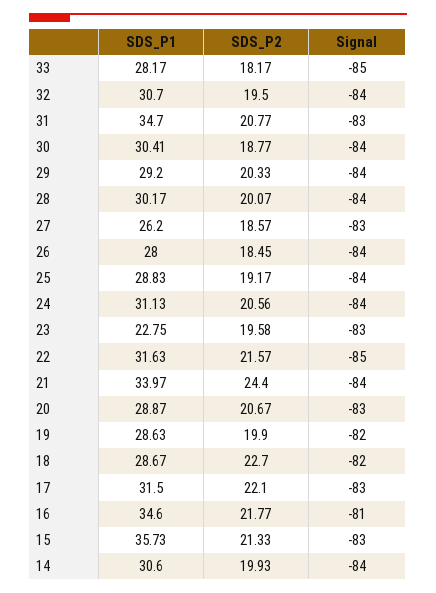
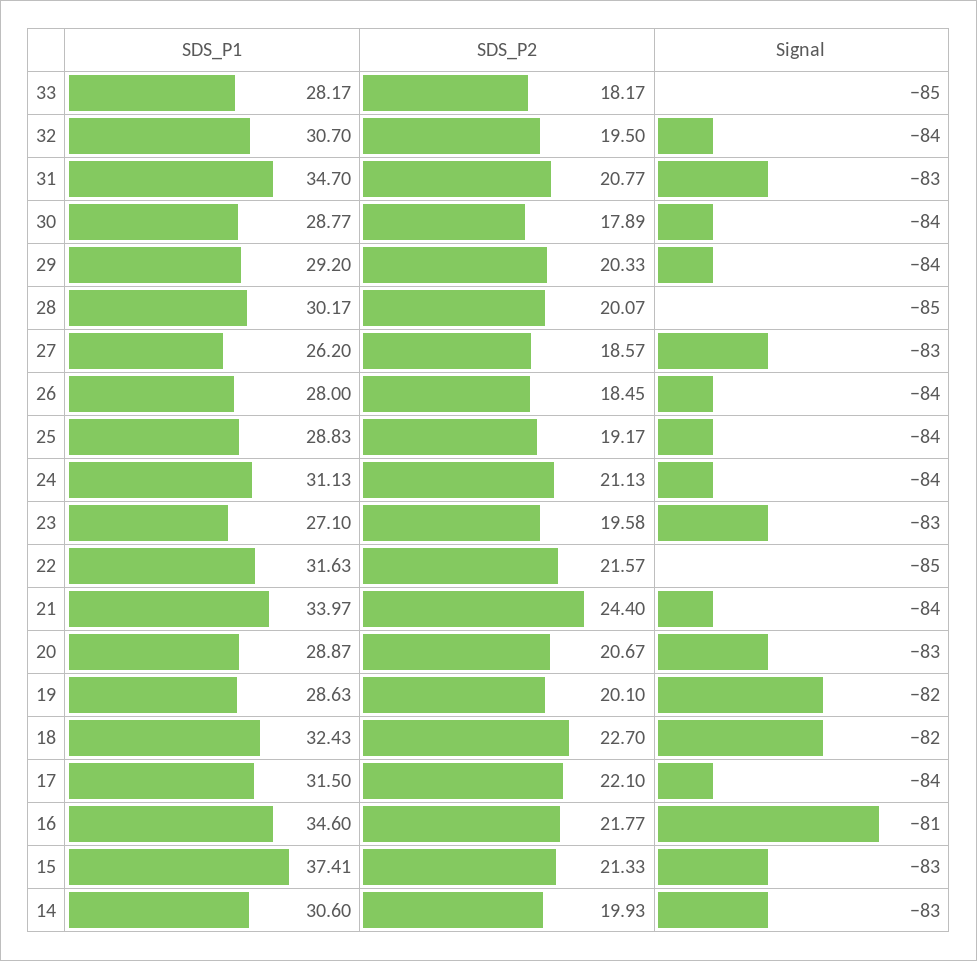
  {
    "SDS_P1": {
      "33": 28.17,
      "32": 30.7,
      "31": 34.7,
-     "30": 30.41,
+     "30": 28.77,
      "29": 29.2,
      "28": 30.17,
      "27": 26.2,
      "26": 28,
      "25": 28.83,
      "24": 31.13,
-     "23": 22.75,
+     "23": 27.1,
      "22": 31.63,
      "21": 33.97,
      "20": 28.87,
      "19": 28.63,
-     "18": 28.67,
+     "18": 32.43,
      "17": 31.5,
      "16": 34.6,
-     "15": 35.73,
+     "15": 37.41,
      "14": 30.6
    },
    "SDS_P2": {
      "33": 18.17,
      "32": 19.5,
      "31": 20.77,
-     "30": 18.77,
+     "30": 17.89,
      "29": 20.33,
      "28": 20.07,
      "27": 18.57,
      "26": 18.45,
      "25": 19.17,
-     "24": 20.56,
+     "24": 21.13,
      "23": 19.58,
      "22": 21.57,
      "21": 24.4,
      "20": 20.67,
-     "19": 19.9,
+     "19": 20.1,
      "18": 22.7,
      "17": 22.1,
      "16": 21.77,
      "15": 21.33,
      "14": 19.93
    },
    "Signal": {
      "33": -85,
      "32": -84,
      "31": -83,
      "30": -84,
      "29": -84,
-     "28": -84,
+     "28": -85,
      "27": -83,
      "26": -84,
      "25": -84,
      "24": -84,
      "23": -83,
      "22": -85,
      "21": -84,
      "20": -83,
      "19": -82,
      "18": -82,
-     "17": -83,
+     "17": -84,
      "16": -81,
      "15": -83,
-     "14": -84
+     "14": -83
    }
  }

